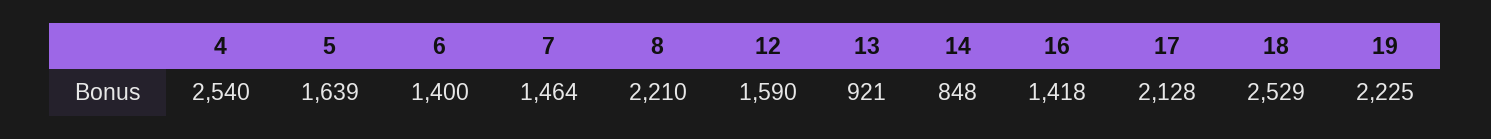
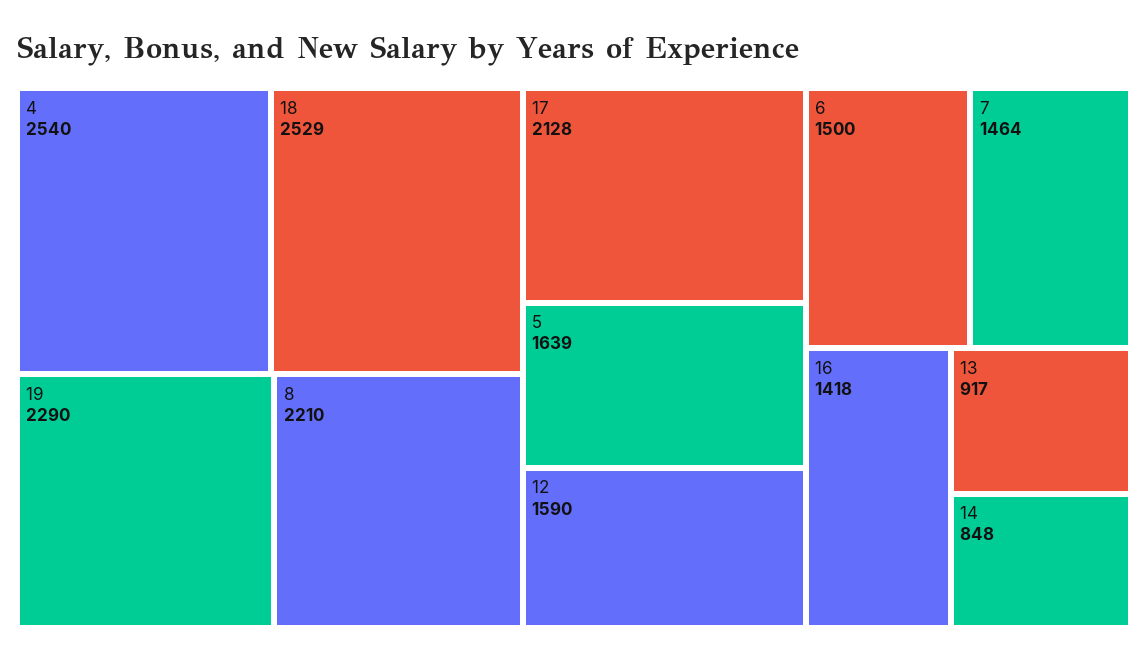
  {
    "4": 2540,
    "5": 1639,
-   "6": 1400,
+   "6": 1500,
    "7": 1464,
    "8": 2210,
    "12": 1590,
-   "13": 921,
+   "13": 917,
    "14": 848,
    "16": 1418,
    "17": 2128,
    "18": 2529,
-   "19": 2225
+   "19": 2290
  }

